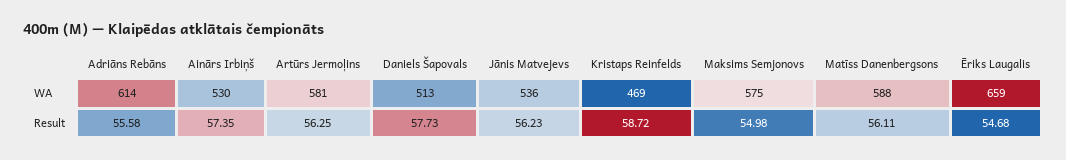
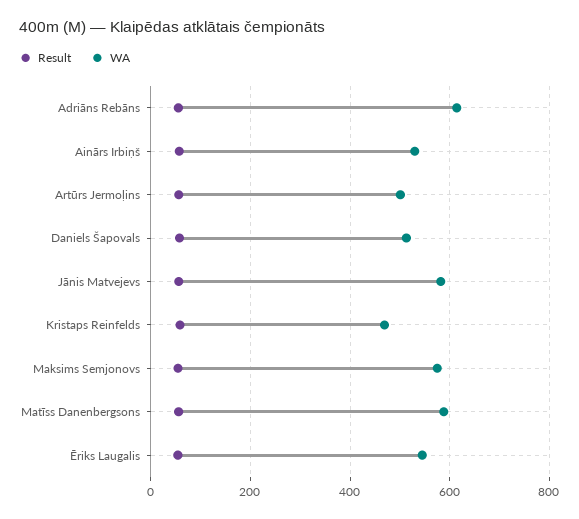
  {
    "WA": {
      "Adriāns Rebāns": 614,
      "Ainārs Irbiņš": 530,
-     "Artūrs Jermoļins": 581,
+     "Artūrs Jermoļins": 500,
      "Daniels Šapovals": 513,
-     "Jānis Matvejevs": 536,
+     "Jānis Matvejevs": 580,
      "Kristaps Reinfelds": 469,
      "Maksims Semjonovs": 575,
      "Matīss Danenbergsons": 588,
-     "Ēriks Laugalis": 659
+     "Ēriks Laugalis": 540
    },
    "Result": {
      "Adriāns Rebāns": 55.58,
      "Ainārs Irbiņš": 57.35,
      "Artūrs Jermoļins": 56.25,
      "Daniels Šapovals": 57.73,
      "Jānis Matvejevs": 56.23,
      "Kristaps Reinfelds": 58.72,
      "Maksims Semjonovs": 54.98,
      "Matīss Danenbergsons": 56.11,
      "Ēriks Laugalis": 54.68
    }
  }

